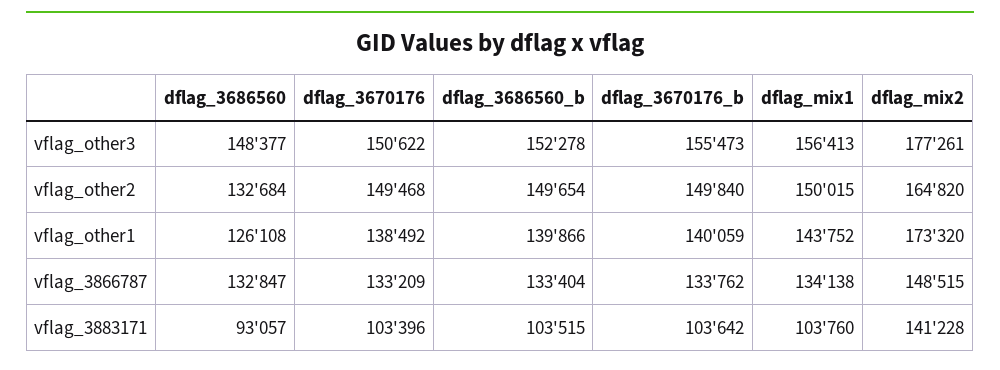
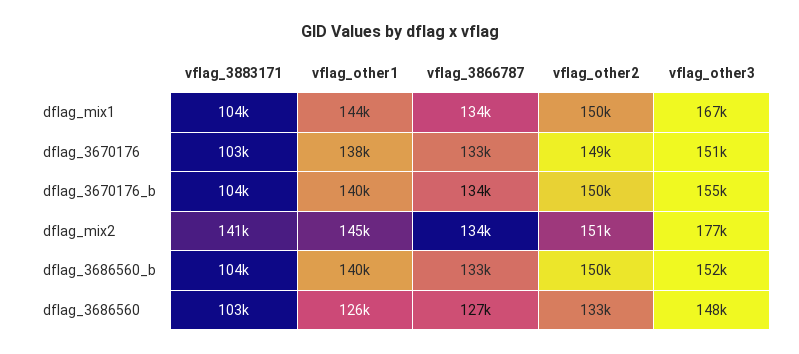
  {
    "dflag_3686560": {
      "vflag_other3": 148377,
      "vflag_other2": 132684,
      "vflag_other1": 126108,
-     "vflag_3866787": 132847,
+     "vflag_3866787": 127000,
-     "vflag_3883171": 93057
+     "vflag_3883171": 103000
    },
    "dflag_3670176": {
      "vflag_other3": 150622,
      "vflag_other2": 149468,
      "vflag_other1": 138492,
      "vflag_3866787": 133209,
      "vflag_3883171": 103396
    },
    "dflag_3686560_b": {
      "vflag_other3": 152278,
      "vflag_other2": 149654,
      "vflag_other1": 139866,
      "vflag_3866787": 133404,
      "vflag_3883171": 103515
    },
    "dflag_3670176_b": {
      "vflag_other3": 155473,
      "vflag_other2": 149840,
      "vflag_other1": 140059,
      "vflag_3866787": 133762,
      "vflag_3883171": 103642
    },
    "dflag_mix1": {
-     "vflag_other3": 156413,
+     "vflag_other3": 167000,
      "vflag_other2": 150015,
      "vflag_other1": 143752,
      "vflag_3866787": 134138,
      "vflag_3883171": 103760
    },
    "dflag_mix2": {
      "vflag_other3": 177261,
-     "vflag_other2": 164820,
+     "vflag_other2": 151000,
-     "vflag_other1": 173320,
+     "vflag_other1": 145000,
-     "vflag_3866787": 148515,
+     "vflag_3866787": 134000,
      "vflag_3883171": 141228
    }
  }

